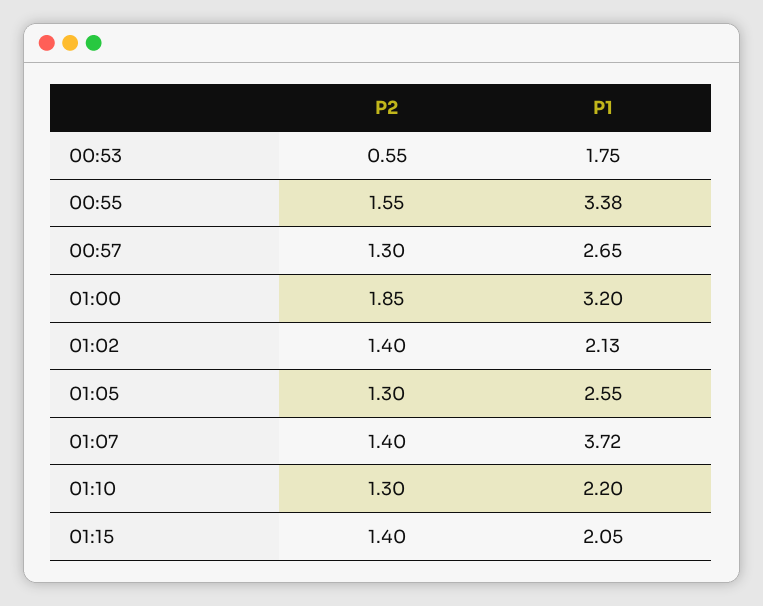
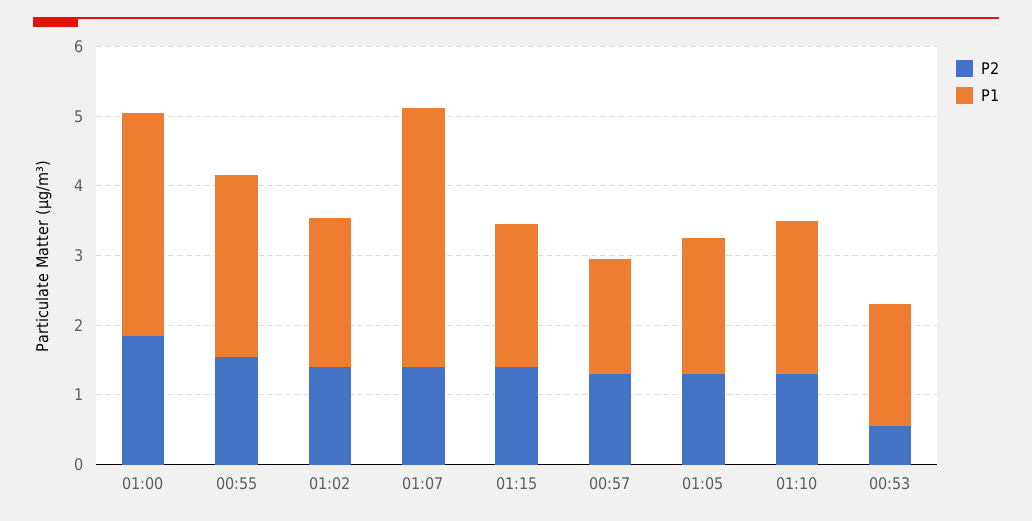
  {
    "P2": {
      "00:53": 0.55,
      "00:55": 1.55,
      "00:57": 1.3,
      "01:00": 1.85,
      "01:02": 1.4,
      "01:05": 1.3,
      "01:07": 1.4,
      "01:10": 1.3,
      "01:15": 1.4
    },
    "P1": {
      "00:53": 1.75,
-     "00:55": 3.38,
+     "00:55": 2.6,
-     "00:57": 2.65,
+     "00:57": 1.6,
      "01:00": 3.2,
      "01:02": 2.13,
-     "01:05": 2.55,
+     "01:05": 2,
      "01:07": 3.72,
      "01:10": 2.2,
      "01:15": 2.05
    }
  }

